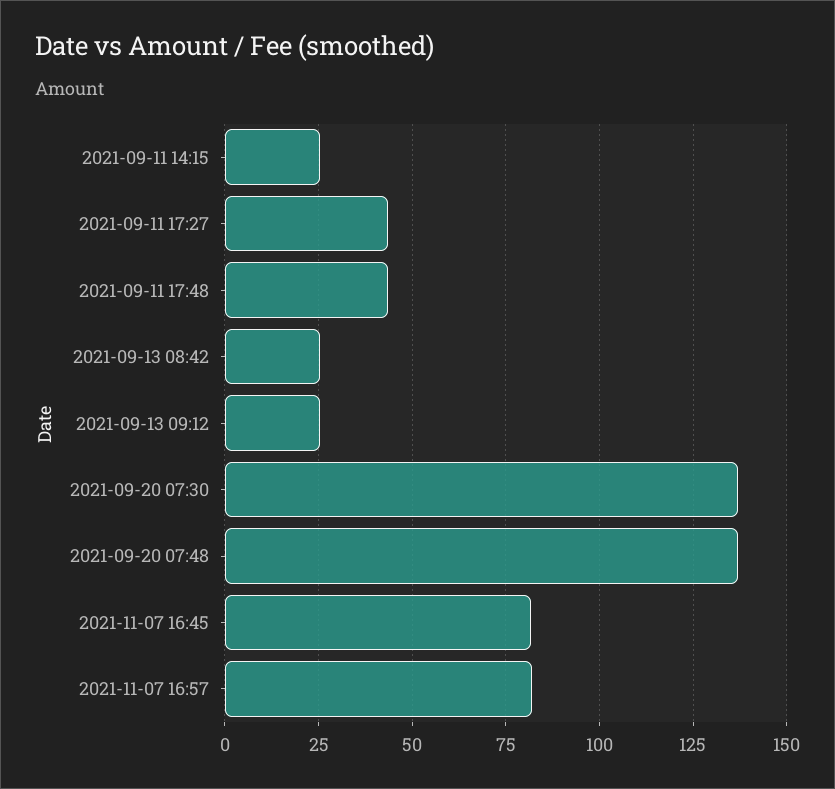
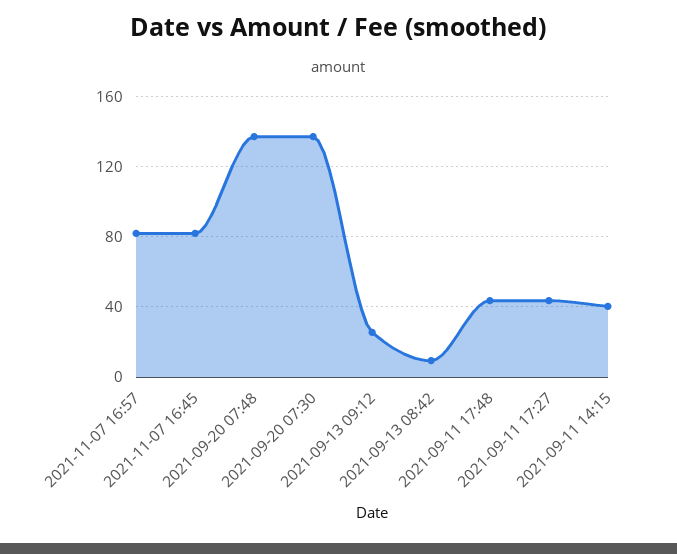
  {
-   "2021-09-11 14:15": 25,
+   "2021-09-11 14:15": 40,
    "2021-09-11 17:27": 42.5,
    "2021-09-11 17:48": 42.5,
-   "2021-09-13 08:42": 25,
+   "2021-09-13 08:42": 10,
    "2021-09-13 09:12": 25,
    "2021-09-20 07:30": 137.5,
    "2021-09-20 07:48": 137.5,
    "2021-11-07 16:45": 82.5,
    "2021-11-07 16:57": 82.5
  }

